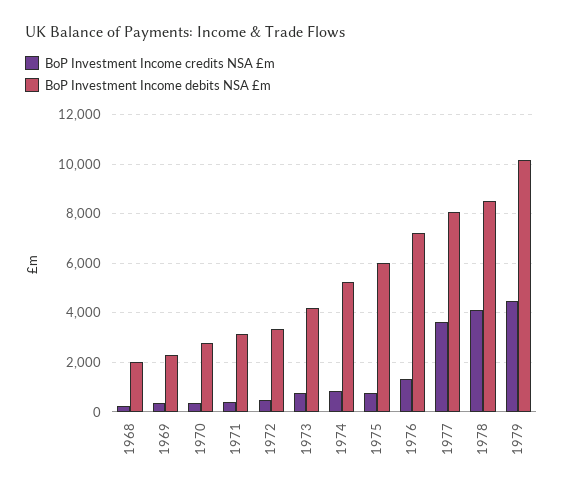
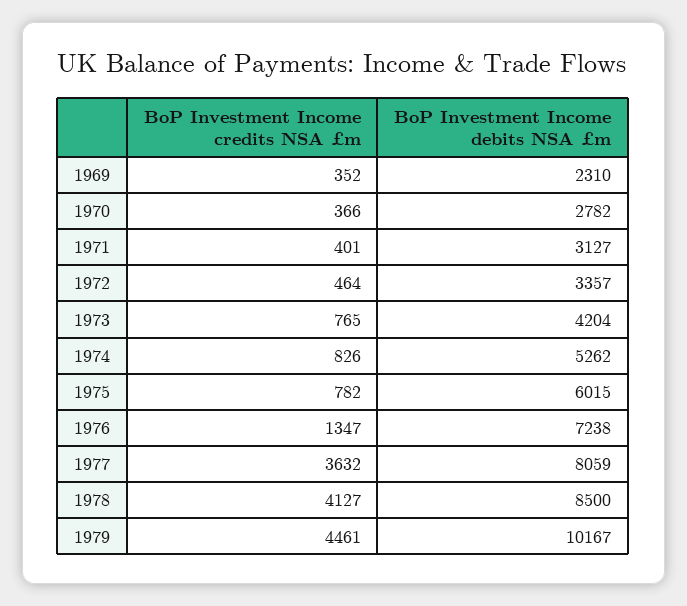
  {
    "BoP Investment Income credits NSA £m": {
-     "1968": 250,
      "1969": 352,
      "1970": 366,
      "1971": 401,
      "1972": 464,
      "1973": 765,
      "1974": 826,
      "1975": 782,
      "1976": 1347,
      "1977": 3632,
      "1978": 4127,
      "1979": 4461
    },
    "BoP Investment Income debits NSA £m": {
-     "1968": 2000,
      "1969": 2310,
      "1970": 2782,
      "1971": 3127,
      "1972": 3357,
      "1973": 4204,
      "1974": 5262,
      "1975": 6015,
      "1976": 7238,
      "1977": 8059,
      "1978": 8500,
      "1979": 10167
    }
  }

